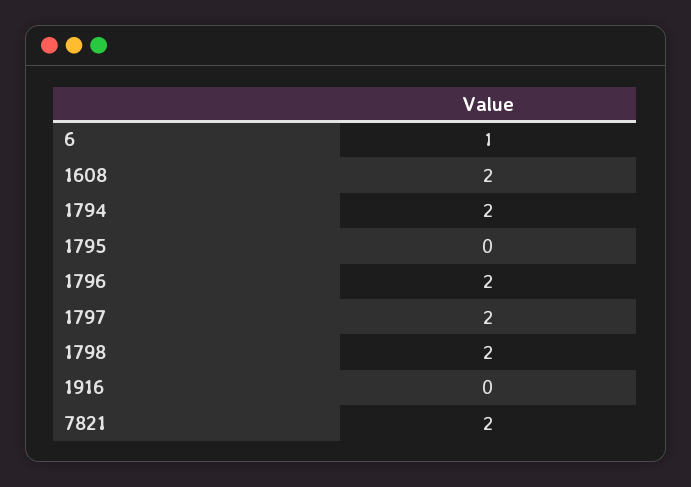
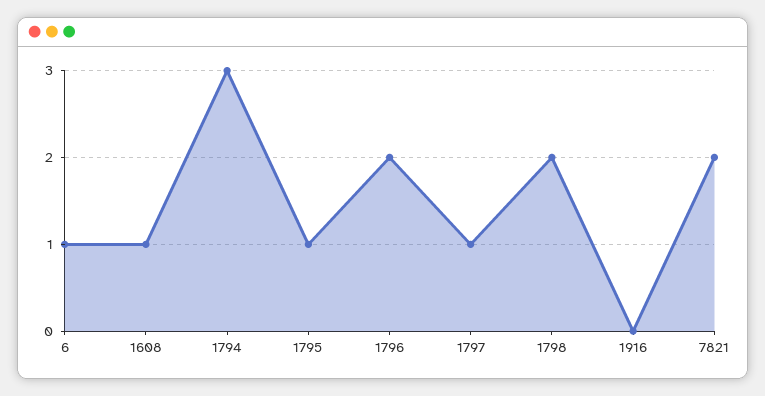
  {
    "6": 1,
-   "1608": 2,
+   "1608": 1,
-   "1794": 2,
+   "1794": 3,
-   "1795": 0,
+   "1795": 1,
    "1796": 2,
-   "1797": 2,
+   "1797": 1,
    "1798": 2,
    "1916": 0,
    "7821": 2
  }

